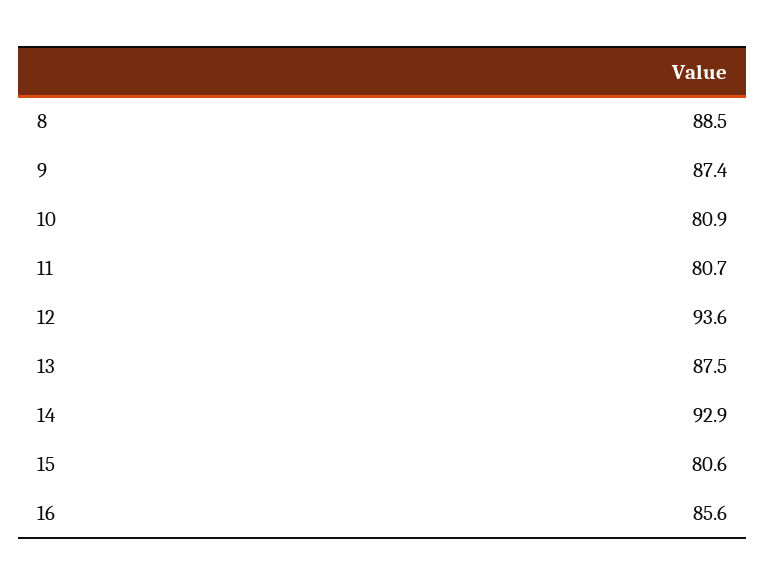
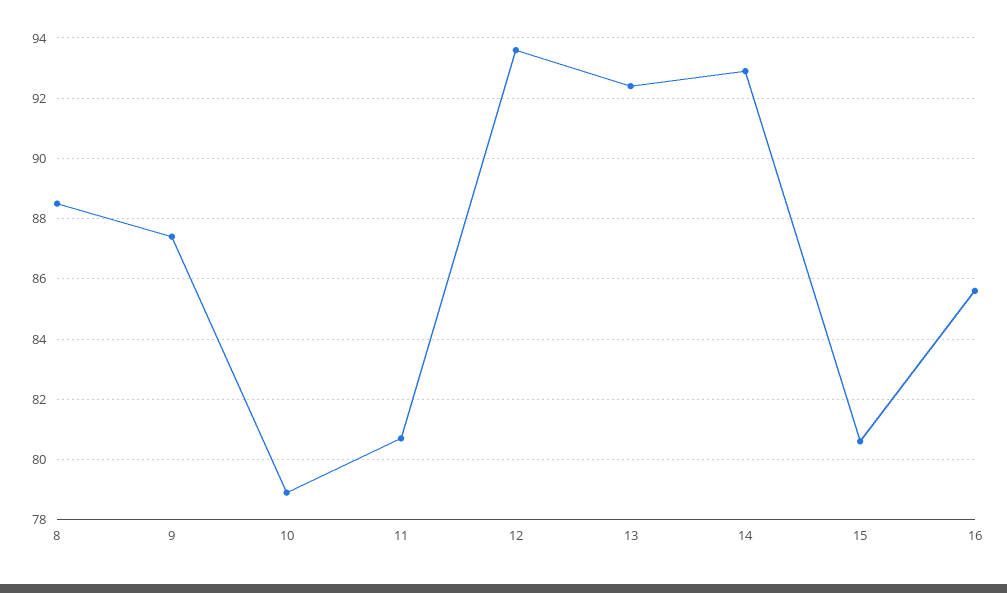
  {
    "8": 88.5,
    "9": 87.4,
-   "10": 80.9,
+   "10": 79,
    "11": 80.7,
    "12": 93.6,
-   "13": 87.5,
+   "13": 92.5,
    "14": 92.9,
    "15": 80.6,
    "16": 85.6
  }

